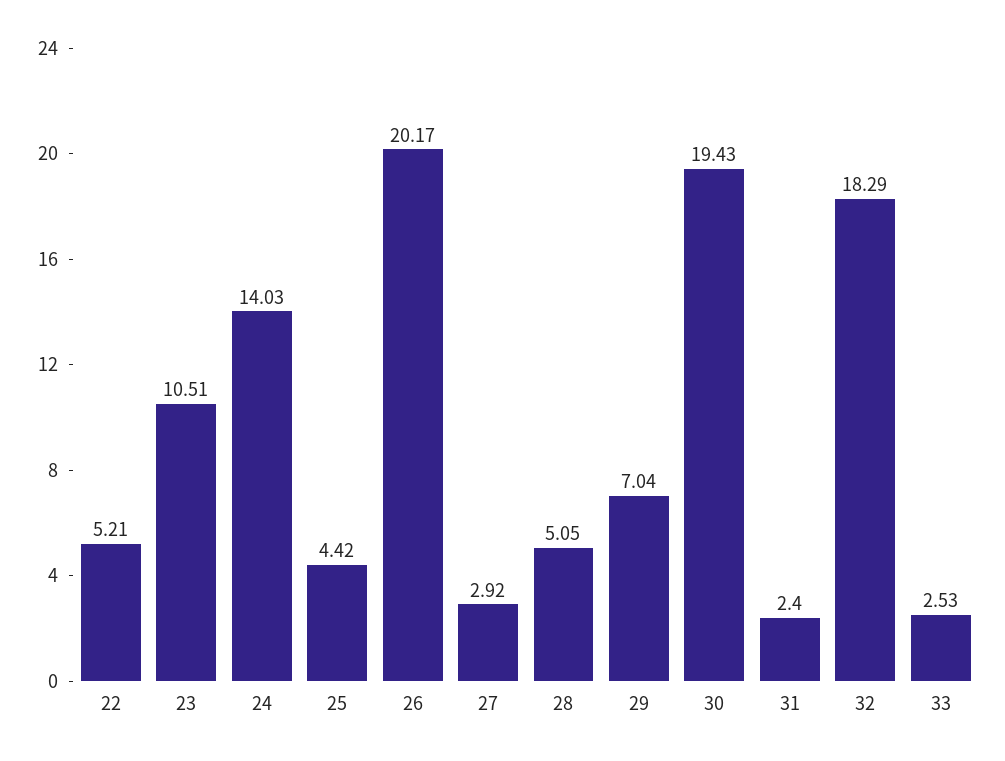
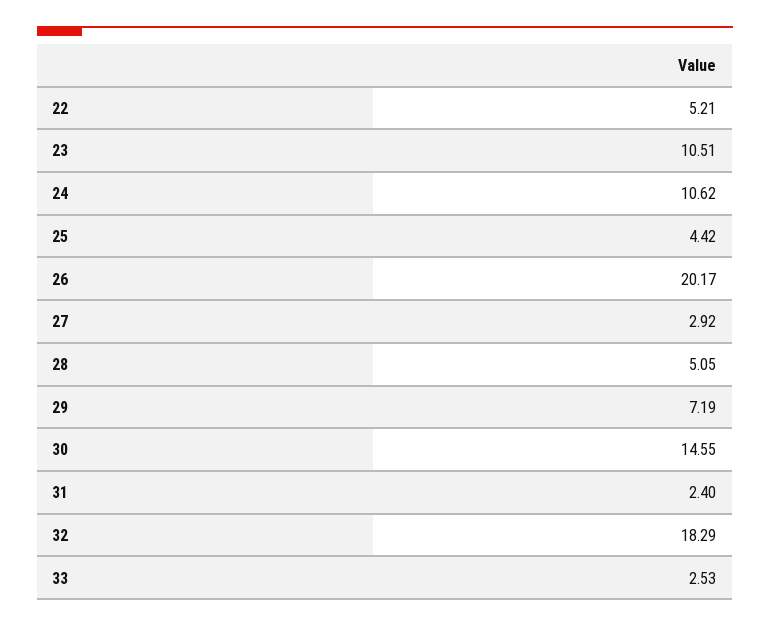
  {
    "22": 5.21,
    "23": 10.51,
-   "24": 14.03,
+   "24": 10.62,
    "25": 4.42,
    "26": 20.17,
    "27": 2.92,
    "28": 5.05,
-   "29": 7.04,
+   "29": 7.19,
-   "30": 19.43,
+   "30": 14.55,
    "31": 2.4,
    "32": 18.29,
    "33": 2.53
  }

